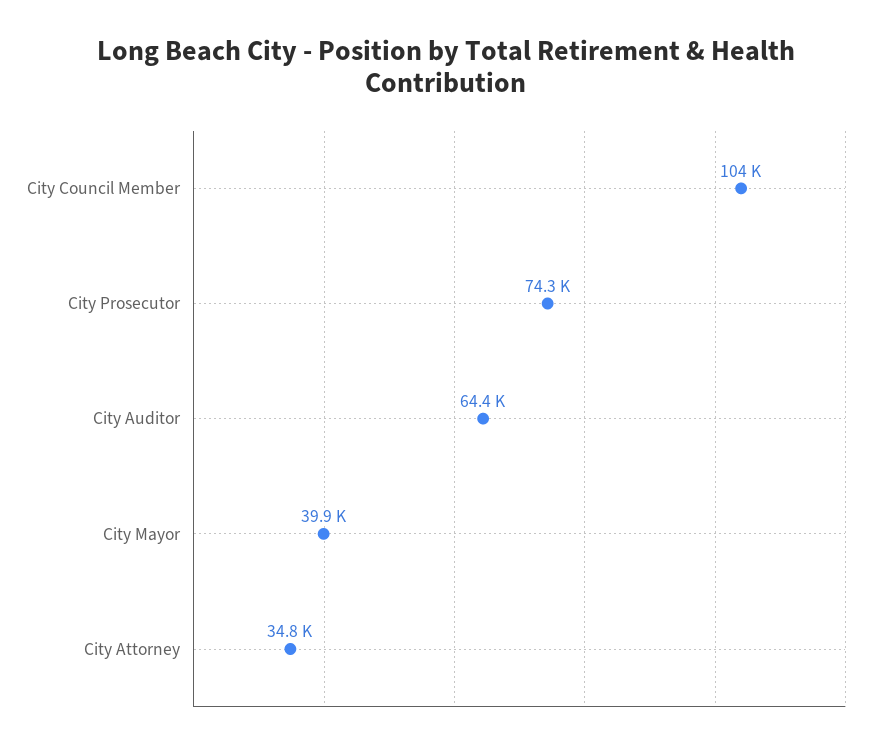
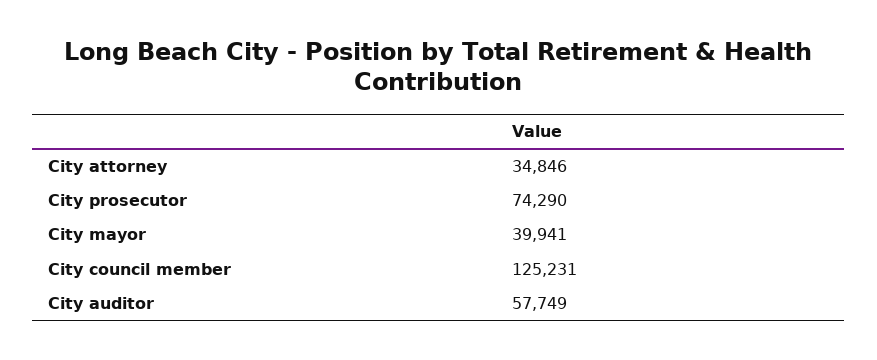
  {
-   "City Council Member": 104000,
+   "City Council Member": 125231,
    "City Prosecutor": 74290,
-   "City Auditor": 64400,
+   "City Auditor": 57749,
    "City Mayor": 39941,
    "City Attorney": 34846
  }

